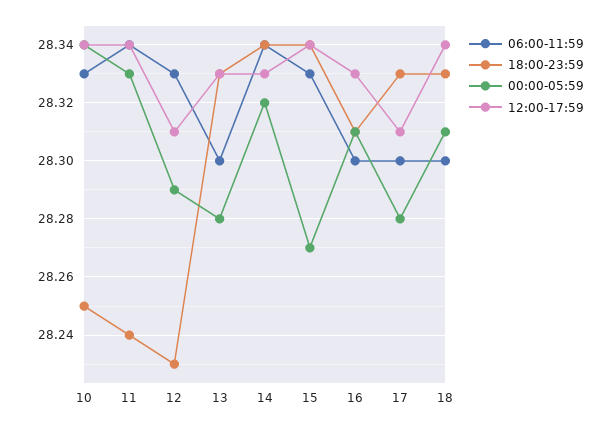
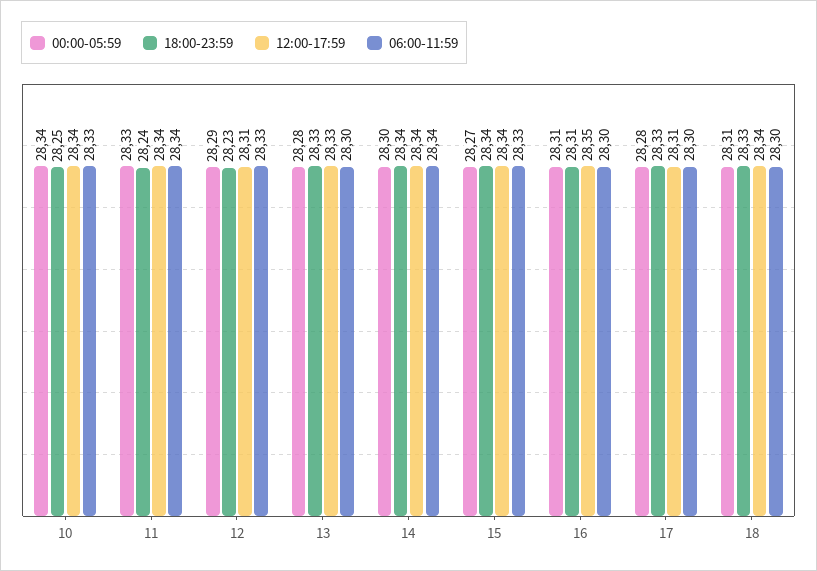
  {
    "06:00-11:59": {
      "10": 28.33,
      "11": 28.34,
      "12": 28.33,
      "13": 28.3,
      "14": 28.34,
      "15": 28.33,
      "16": 28.3,
      "17": 28.3,
      "18": 28.3
    },
    "18:00-23:59": {
      "10": 28.25,
      "11": 28.24,
      "12": 28.23,
      "13": 28.33,
      "14": 28.34,
      "15": 28.34,
      "16": 28.31,
      "17": 28.33,
      "18": 28.33
    },
    "00:00-05:59": {
      "10": 28.34,
      "11": 28.33,
      "12": 28.29,
      "13": 28.28,
-     "14": 28.32,
+     "14": 28.3,
      "15": 28.27,
      "16": 28.31,
      "17": 28.28,
      "18": 28.31
    },
    "12:00-17:59": {
      "10": 28.34,
      "11": 28.34,
      "12": 28.31,
      "13": 28.33,
-     "14": 28.33,
+     "14": 28.34,
      "15": 28.34,
-     "16": 28.33,
+     "16": 28.35,
      "17": 28.31,
      "18": 28.34
    }
  }

